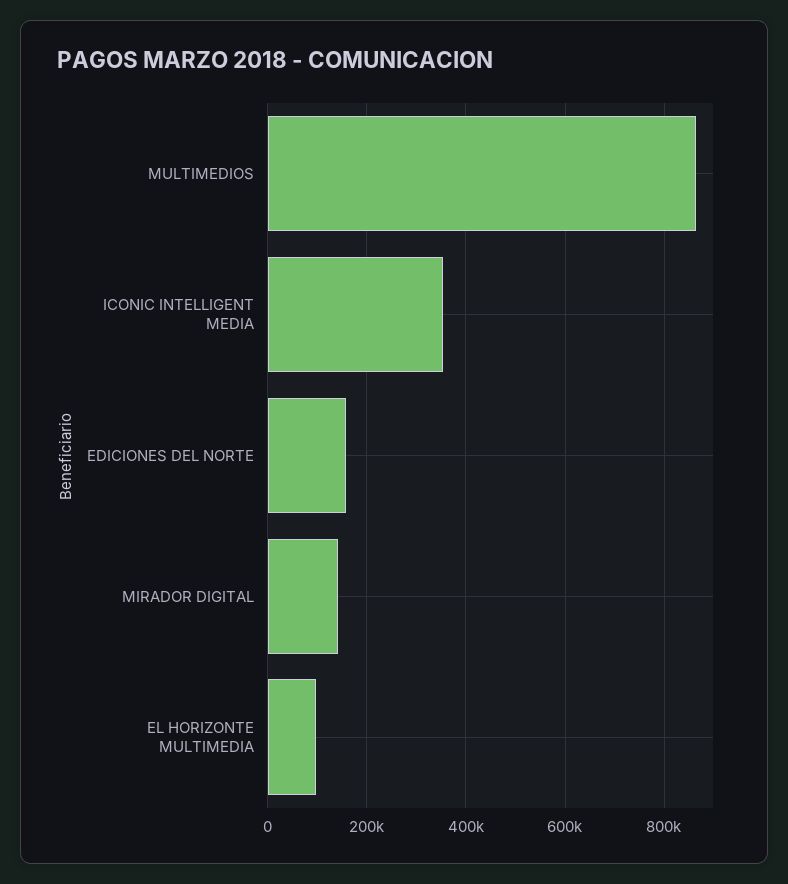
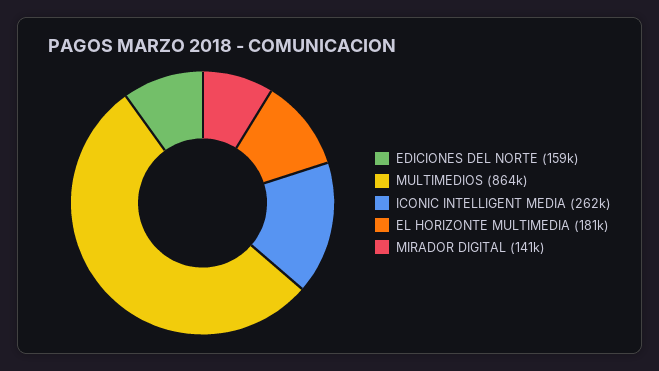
  {
    "MULTIMEDIOS": 864000,
-   "ICONIC INTELLIGENT MEDIA": 360000,
+   "ICONIC INTELLIGENT MEDIA": 262000,
    "EDICIONES DEL NORTE": 159000,
    "MIRADOR DIGITAL": 141000,
-   "EL HORIZONTE MULTIMEDIA": 100000
+   "EL HORIZONTE MULTIMEDIA": 181000
  }

